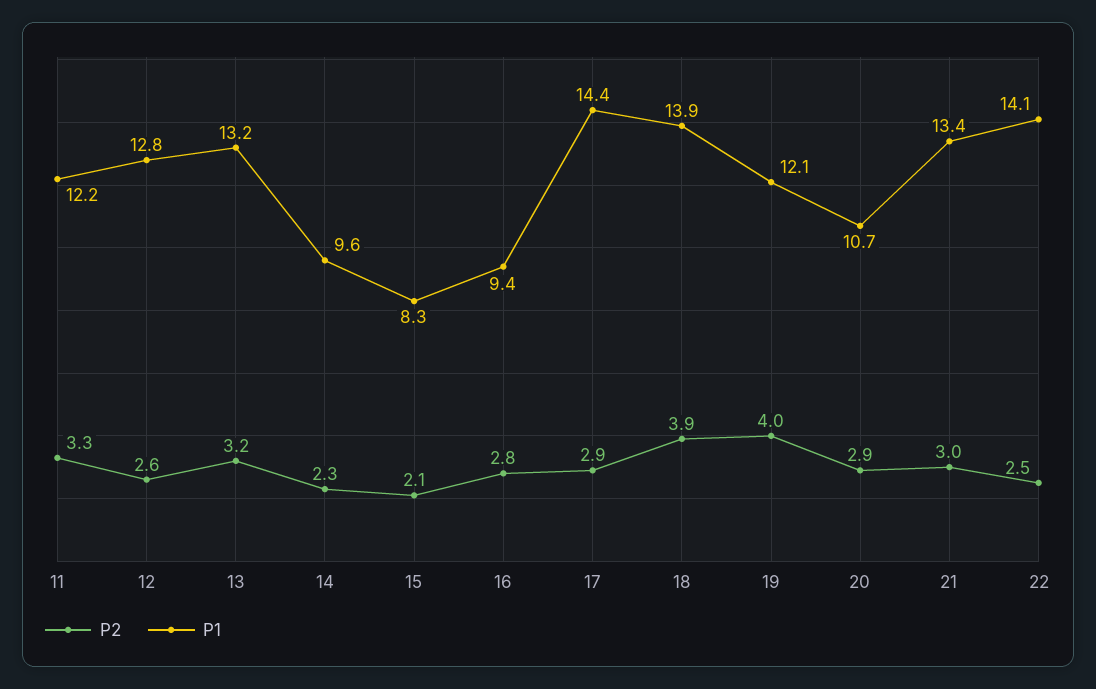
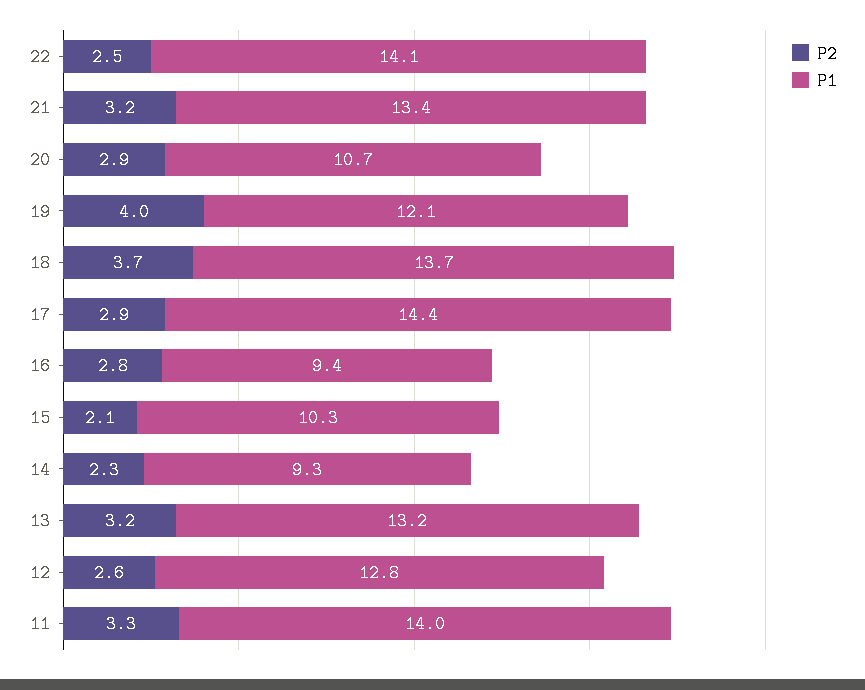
  {
    "P2": {
      "11": 3.3,
      "12": 2.6,
      "13": 3.2,
      "14": 2.3,
      "15": 2.1,
      "16": 2.8,
      "17": 2.9,
-     "18": 3.9,
+     "18": 3.7,
      "19": 4,
      "20": 2.9,
-     "21": 3,
+     "21": 3.2,
      "22": 2.5
    },
    "P1": {
-     "11": 12.2,
+     "11": 14,
      "12": 12.8,
      "13": 13.2,
-     "14": 9.6,
+     "14": 9.3,
-     "15": 8.3,
+     "15": 10.3,
      "16": 9.4,
      "17": 14.4,
-     "18": 13.9,
+     "18": 13.7,
      "19": 12.1,
      "20": 10.7,
      "21": 13.4,
      "22": 14.1
    }
  }

